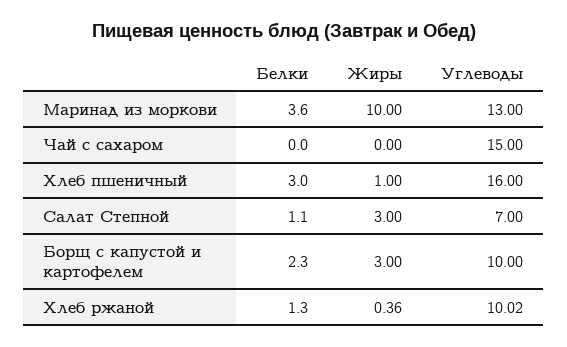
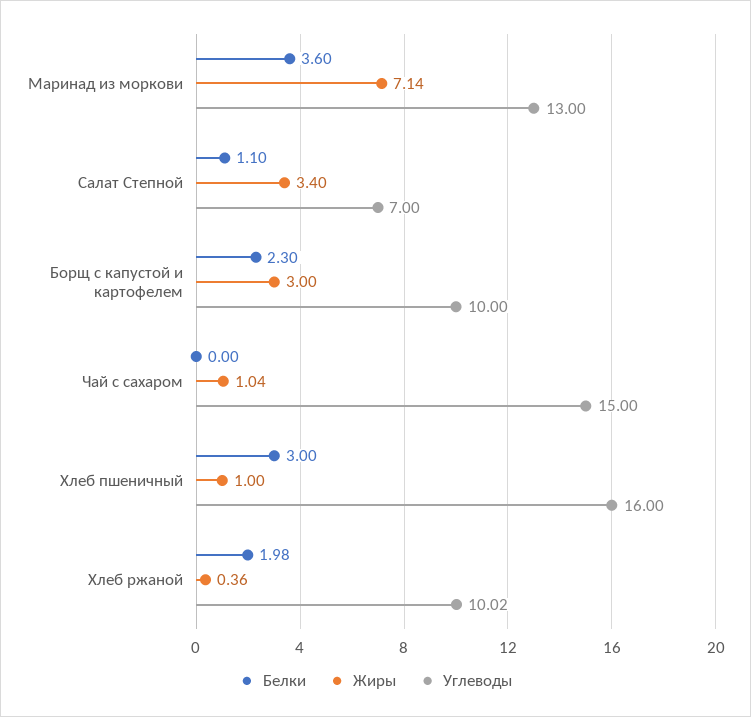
  {
    "Белки": {
      "Маринад из моркови": 3.6,
      "Чай с сахаром": 0,
      "Хлеб пшеничный": 3,
      "Салат Степной": 1.1,
      "Борщ с капустой и картофелем": 2.3,
-     "Хлеб ржаной": 1.3
+     "Хлеб ржаной": 1.98
    },
    "Жиры": {
-     "Маринад из моркови": 10,
+     "Маринад из моркови": 7.14,
-     "Чай с сахаром": 0,
+     "Чай с сахаром": 1.04,
      "Хлеб пшеничный": 1,
-     "Салат Степной": 3,
+     "Салат Степной": 3.4,
      "Борщ с капустой и картофелем": 3,
      "Хлеб ржаной": 0.36
    },
    "Углеводы": {
      "Маринад из моркови": 13,
      "Чай с сахаром": 15,
      "Хлеб пшеничный": 16,
      "Салат Степной": 7,
      "Борщ с капустой и картофелем": 10,
      "Хлеб ржаной": 10.02
    }
  }

